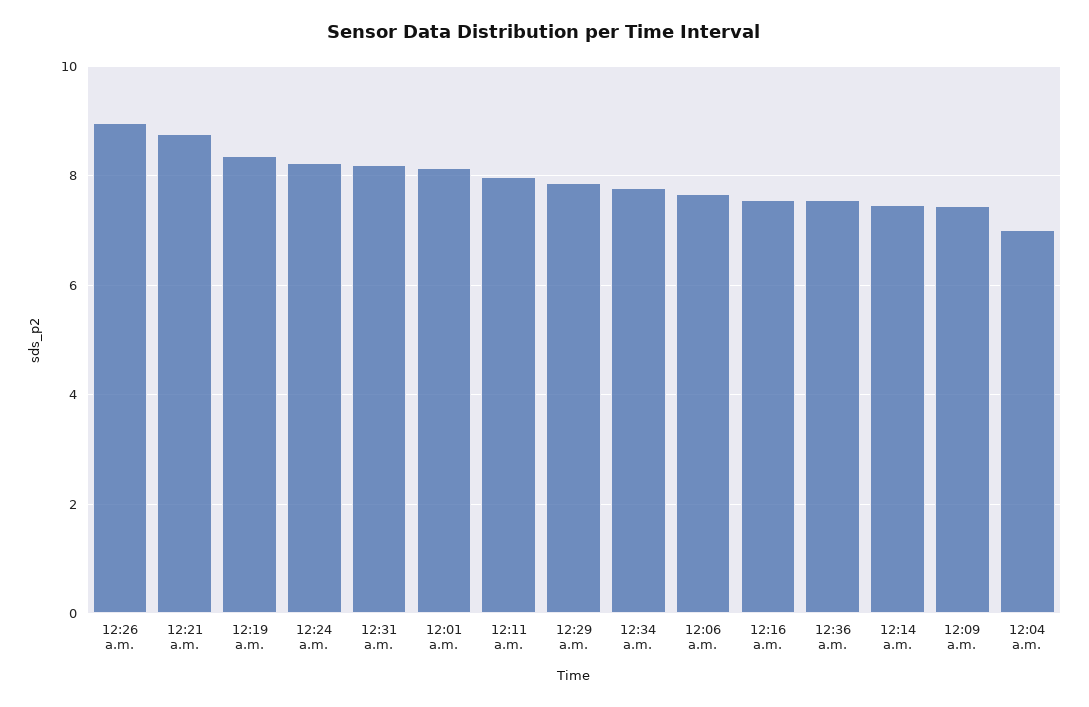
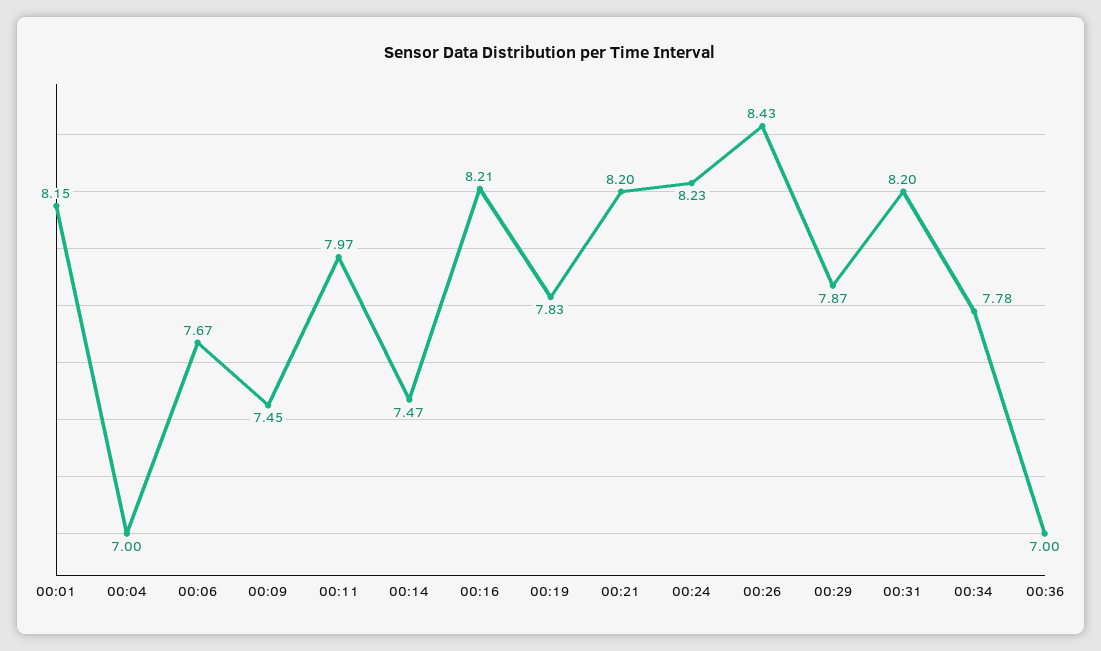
  {
-   "12:26 a.m.": 9,
+   "12:26 a.m.": 8.43,
-   "12:21 a.m.": 8.8,
+   "12:21 a.m.": 8.2,
-   "12:19 a.m.": 8.4,
+   "12:19 a.m.": 7.83,
    "12:24 a.m.": 8.23,
    "12:31 a.m.": 8.2,
    "12:01 a.m.": 8.15,
    "12:11 a.m.": 7.97,
    "12:29 a.m.": 7.87,
    "12:34 a.m.": 7.78,
    "12:06 a.m.": 7.67,
-   "12:16 a.m.": 7.6,
+   "12:16 a.m.": 8.21,
-   "12:36 a.m.": 7.6,
+   "12:36 a.m.": 7,
    "12:14 a.m.": 7.47,
    "12:09 a.m.": 7.45,
    "12:04 a.m.": 7
  }

